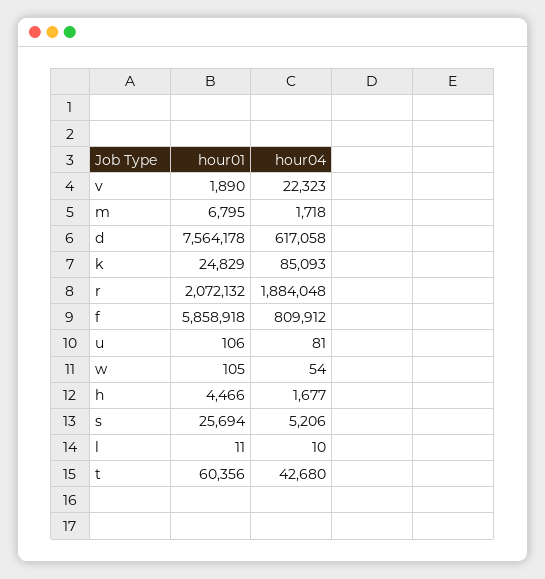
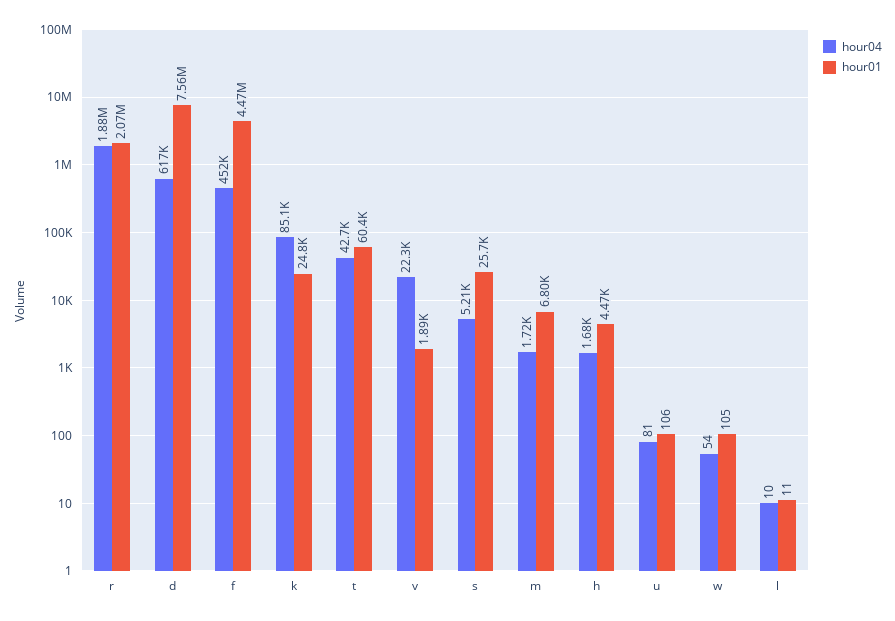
  {
    "hour01": {
      "v": 1890,
      "m": 6795,
      "d": 7564178,
      "k": 24829,
      "r": 2072132,
-     "f": 5858918,
+     "f": 4470000,
      "u": 106,
      "w": 105,
      "h": 4466,
      "s": 25694,
      "l": 11,
      "t": 60356
    },
    "hour04": {
      "v": 22323,
      "m": 1718,
      "d": 617058,
      "k": 85093,
      "r": 1884048,
-     "f": 809912,
+     "f": 452000,
      "u": 81,
      "w": 54,
      "h": 1677,
      "s": 5206,
      "l": 10,
      "t": 42680
    }
  }

